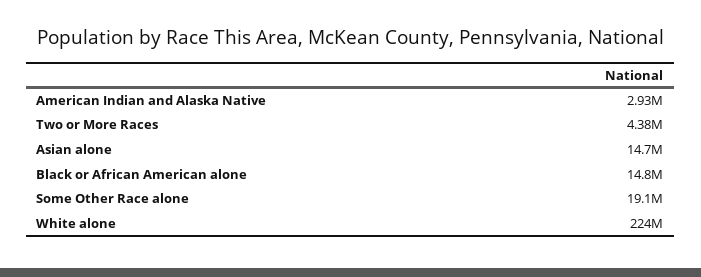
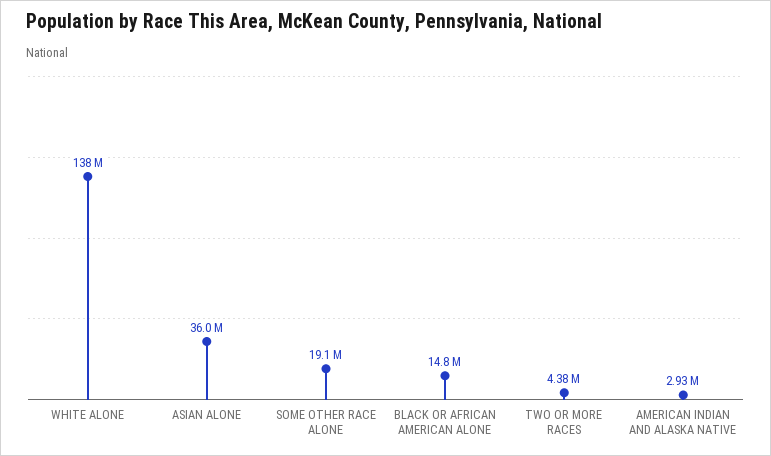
  {
    "American Indian and Alaska Native": 2930000,
    "Two or More Races": 4380000,
-   "Asian alone": 14700000,
+   "Asian alone": 36000000,
    "Black or African American alone": 14800000,
    "Some Other Race alone": 19100000,
-   "White alone": 224000000
+   "White alone": 138000000
  }

